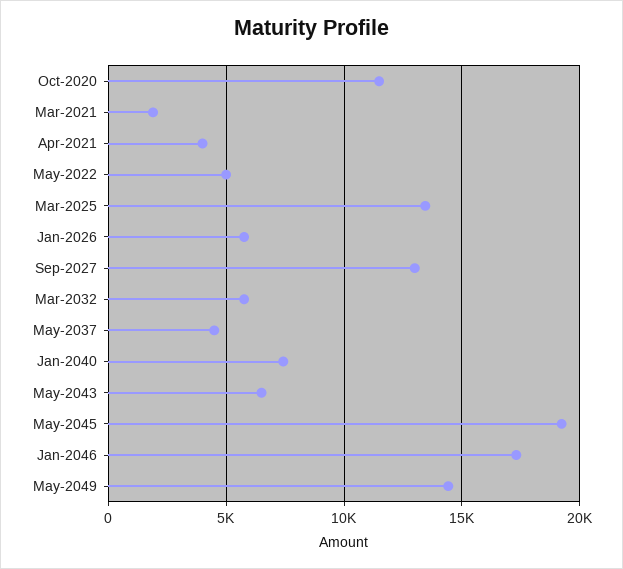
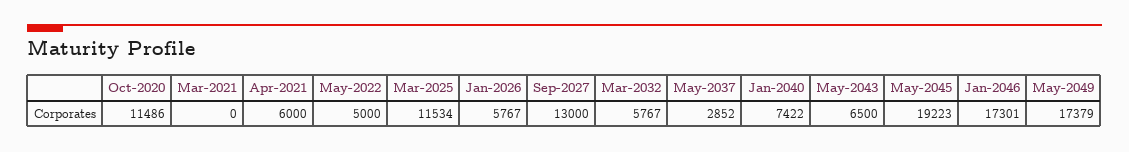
  {
    "Oct-2020": 11486,
-   "Mar-2021": 2000,
+   "Mar-2021": 0,
-   "Apr-2021": 4000,
+   "Apr-2021": 6000,
    "May-2022": 5000,
-   "Mar-2025": 13500,
+   "Mar-2025": 11534,
    "Jan-2026": 5767,
    "Sep-2027": 13000,
    "Mar-2032": 5767,
-   "May-2037": 4500,
+   "May-2037": 2852,
    "Jan-2040": 7422,
    "May-2043": 6500,
    "May-2045": 19223,
    "Jan-2046": 17301,
-   "May-2049": 14500
+   "May-2049": 17379
  }

